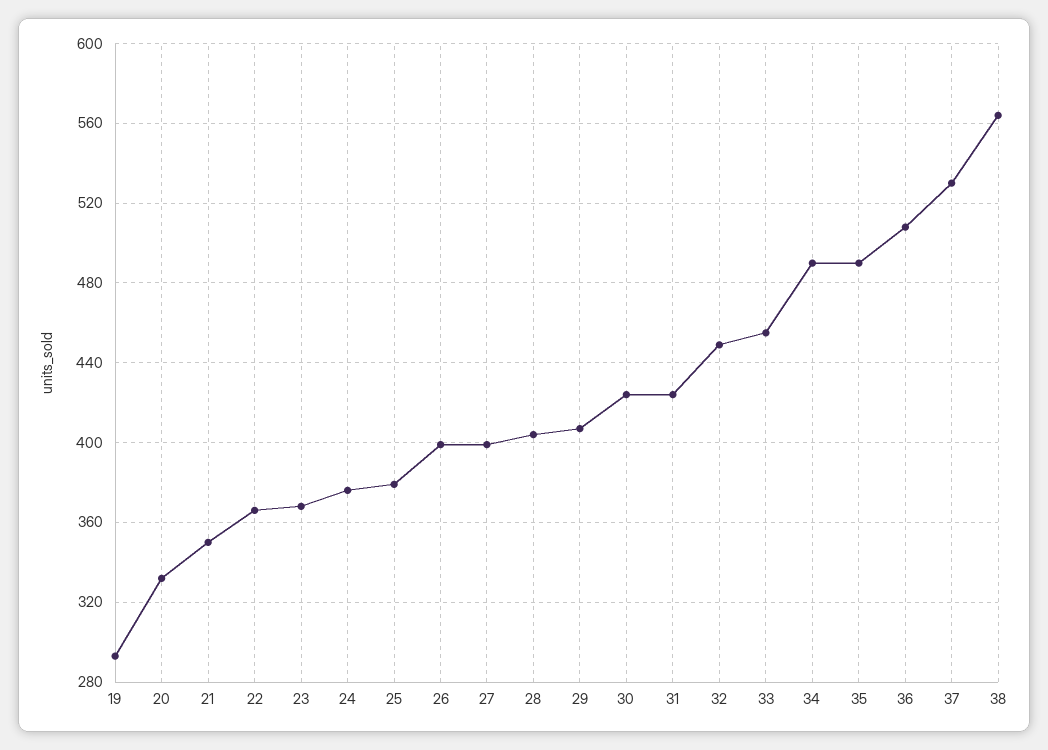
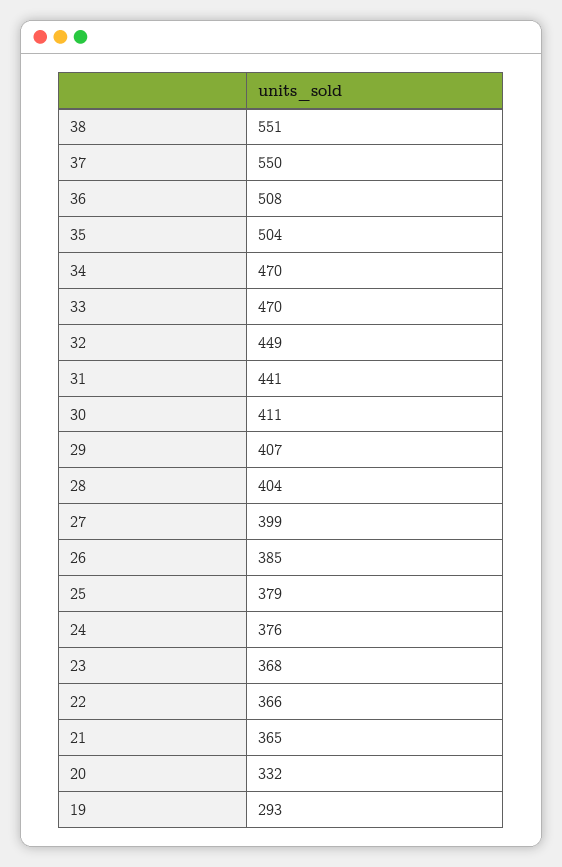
  {
    "19": 293,
    "20": 332,
-   "21": 350,
+   "21": 365,
    "22": 366,
    "23": 368,
    "24": 376,
    "25": 379,
-   "26": 400,
+   "26": 385,
    "27": 399,
    "28": 404,
    "29": 407,
-   "30": 425,
+   "30": 411,
-   "31": 425,
+   "31": 441,
    "32": 449,
-   "33": 455,
+   "33": 470,
-   "34": 490,
+   "34": 470,
-   "35": 490,
+   "35": 504,
    "36": 508,
-   "37": 530,
+   "37": 550,
-   "38": 565
+   "38": 551
  }

